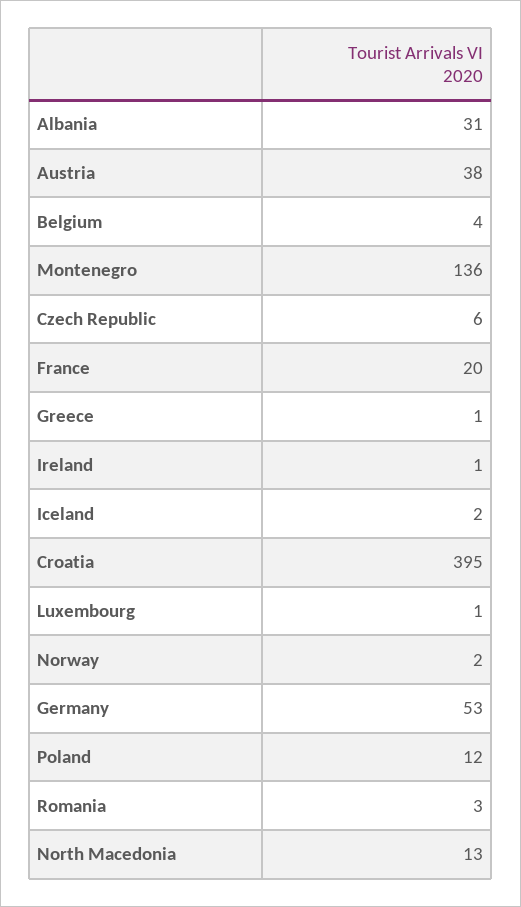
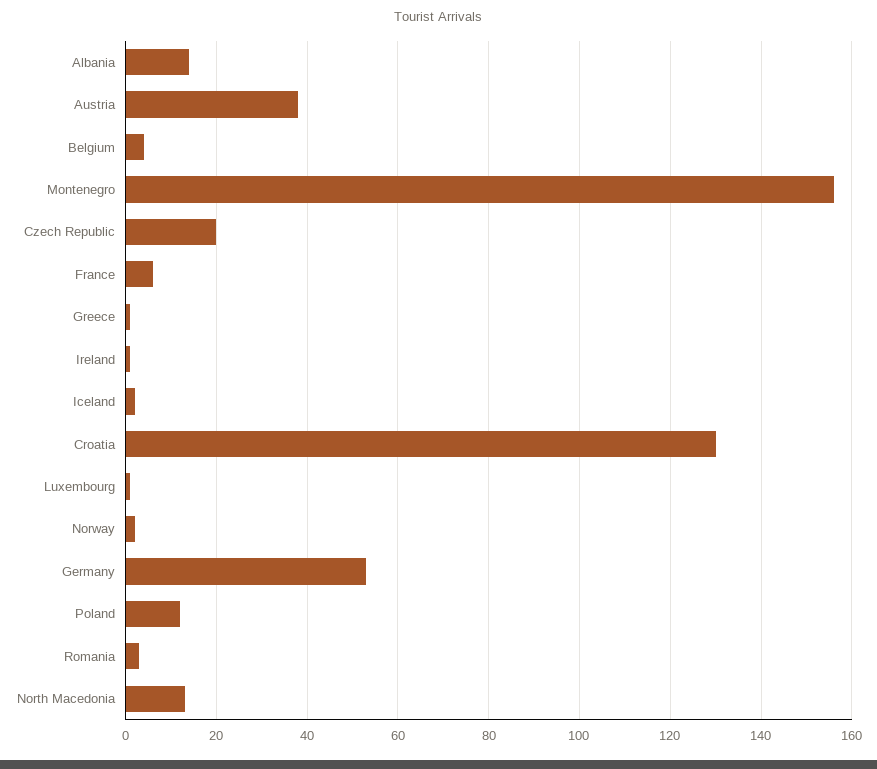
  {
-   "Albania": 31,
+   "Albania": 15,
    "Austria": 38,
    "Belgium": 4,
-   "Montenegro": 136,
+   "Montenegro": 155,
-   "Czech Republic": 6,
+   "Czech Republic": 20,
-   "France": 20,
+   "France": 5,
    "Greece": 1,
    "Ireland": 1,
    "Iceland": 2,
-   "Croatia": 395,
+   "Croatia": 130,
    "Luxembourg": 1,
    "Norway": 2,
    "Germany": 53,
    "Poland": 12,
    "Romania": 3,
    "North Macedonia": 13
  }

